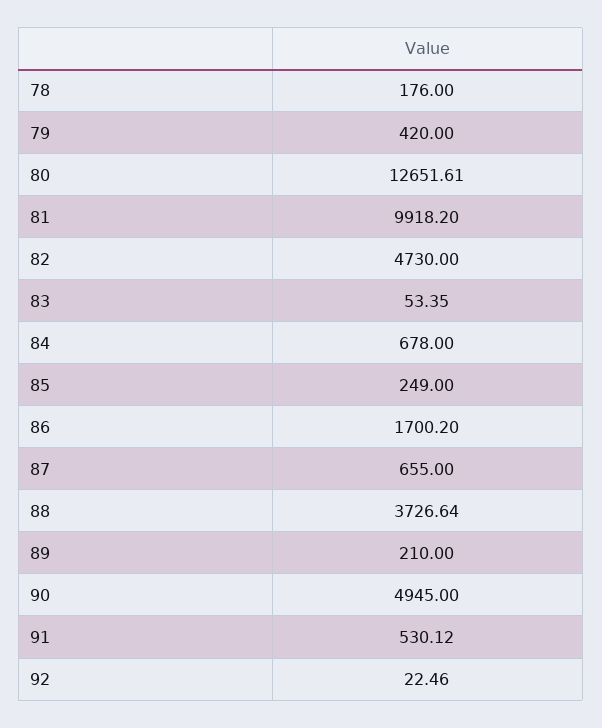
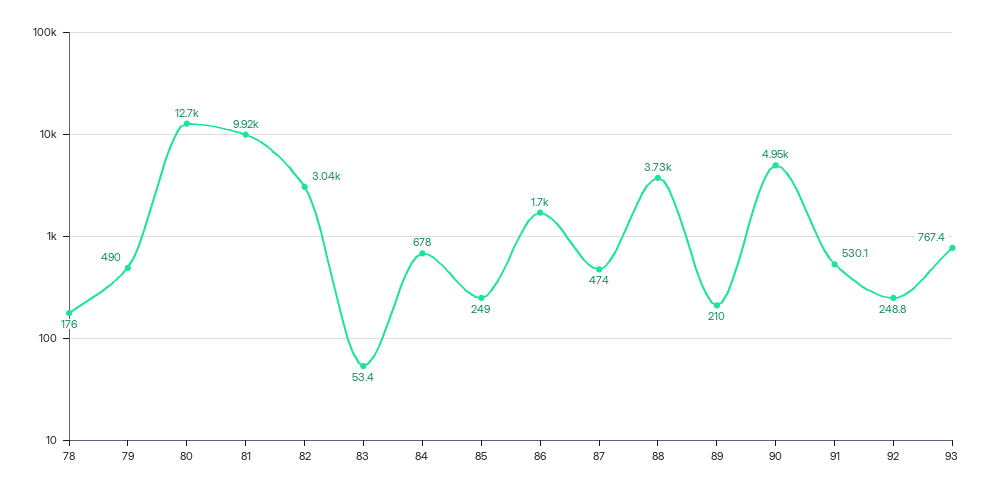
  {
    "78": 176,
-   "79": 420,
+   "79": 490,
    "80": 12651.61,
    "81": 9918.2,
-   "82": 4730,
+   "82": 3040,
    "83": 53.35,
    "84": 678,
    "85": 249,
    "86": 1700.2,
-   "87": 655,
+   "87": 474,
    "88": 3726.64,
    "89": 210,
    "90": 4945,
    "91": 530.12,
-   "92": 22.46
+   "92": 248.8,
+   "93": 767.4
  }

